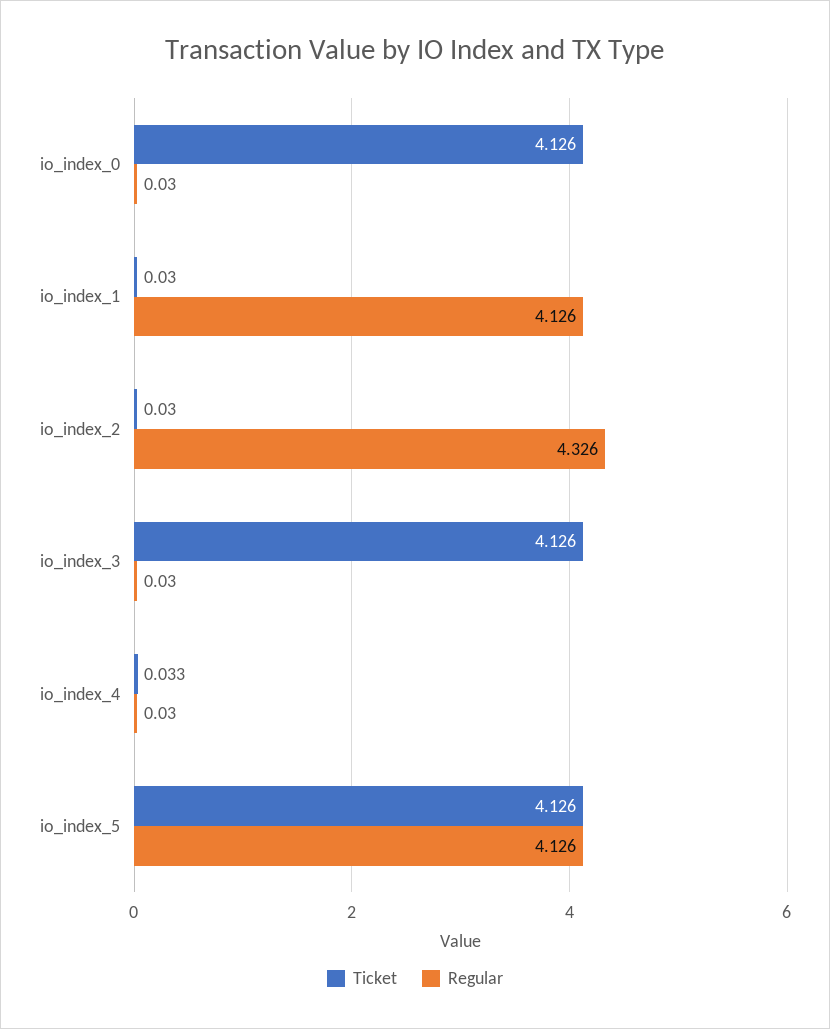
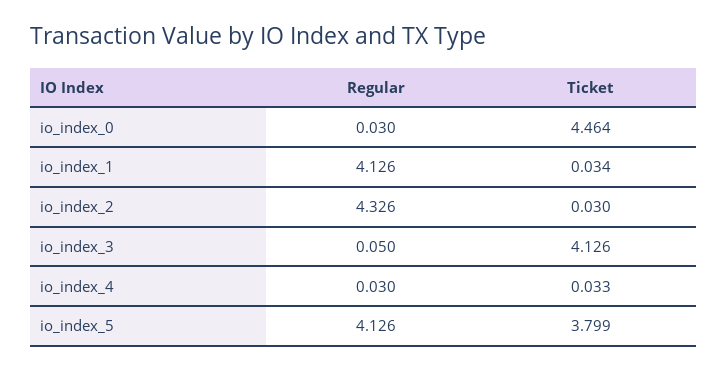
  {
    "Ticket": {
-     "io_index_0": 4.126,
+     "io_index_0": 4.464,
-     "io_index_1": 0.03,
+     "io_index_1": 0.034,
      "io_index_2": 0.03,
      "io_index_3": 4.126,
      "io_index_4": 0.033,
-     "io_index_5": 4.126
+     "io_index_5": 3.799
    },
    "Regular": {
      "io_index_0": 0.03,
      "io_index_1": 4.126,
      "io_index_2": 4.326,
-     "io_index_3": 0.03,
+     "io_index_3": 0.05,
      "io_index_4": 0.03,
      "io_index_5": 4.126
    }
  }

